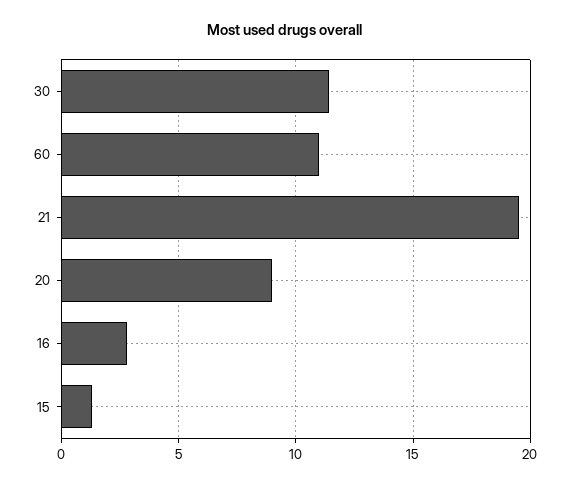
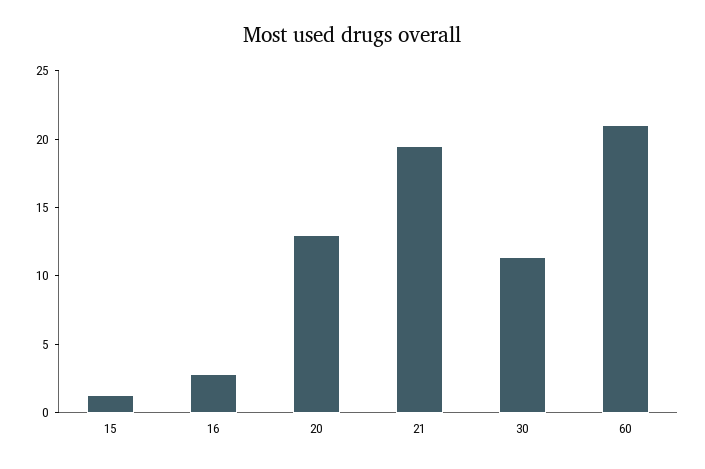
  {
    "30": 11.5,
-   "60": 11,
+   "60": 21,
    "21": 19.5,
-   "20": 9,
+   "20": 13,
    "16": 3,
    "15": 1.5
  }

